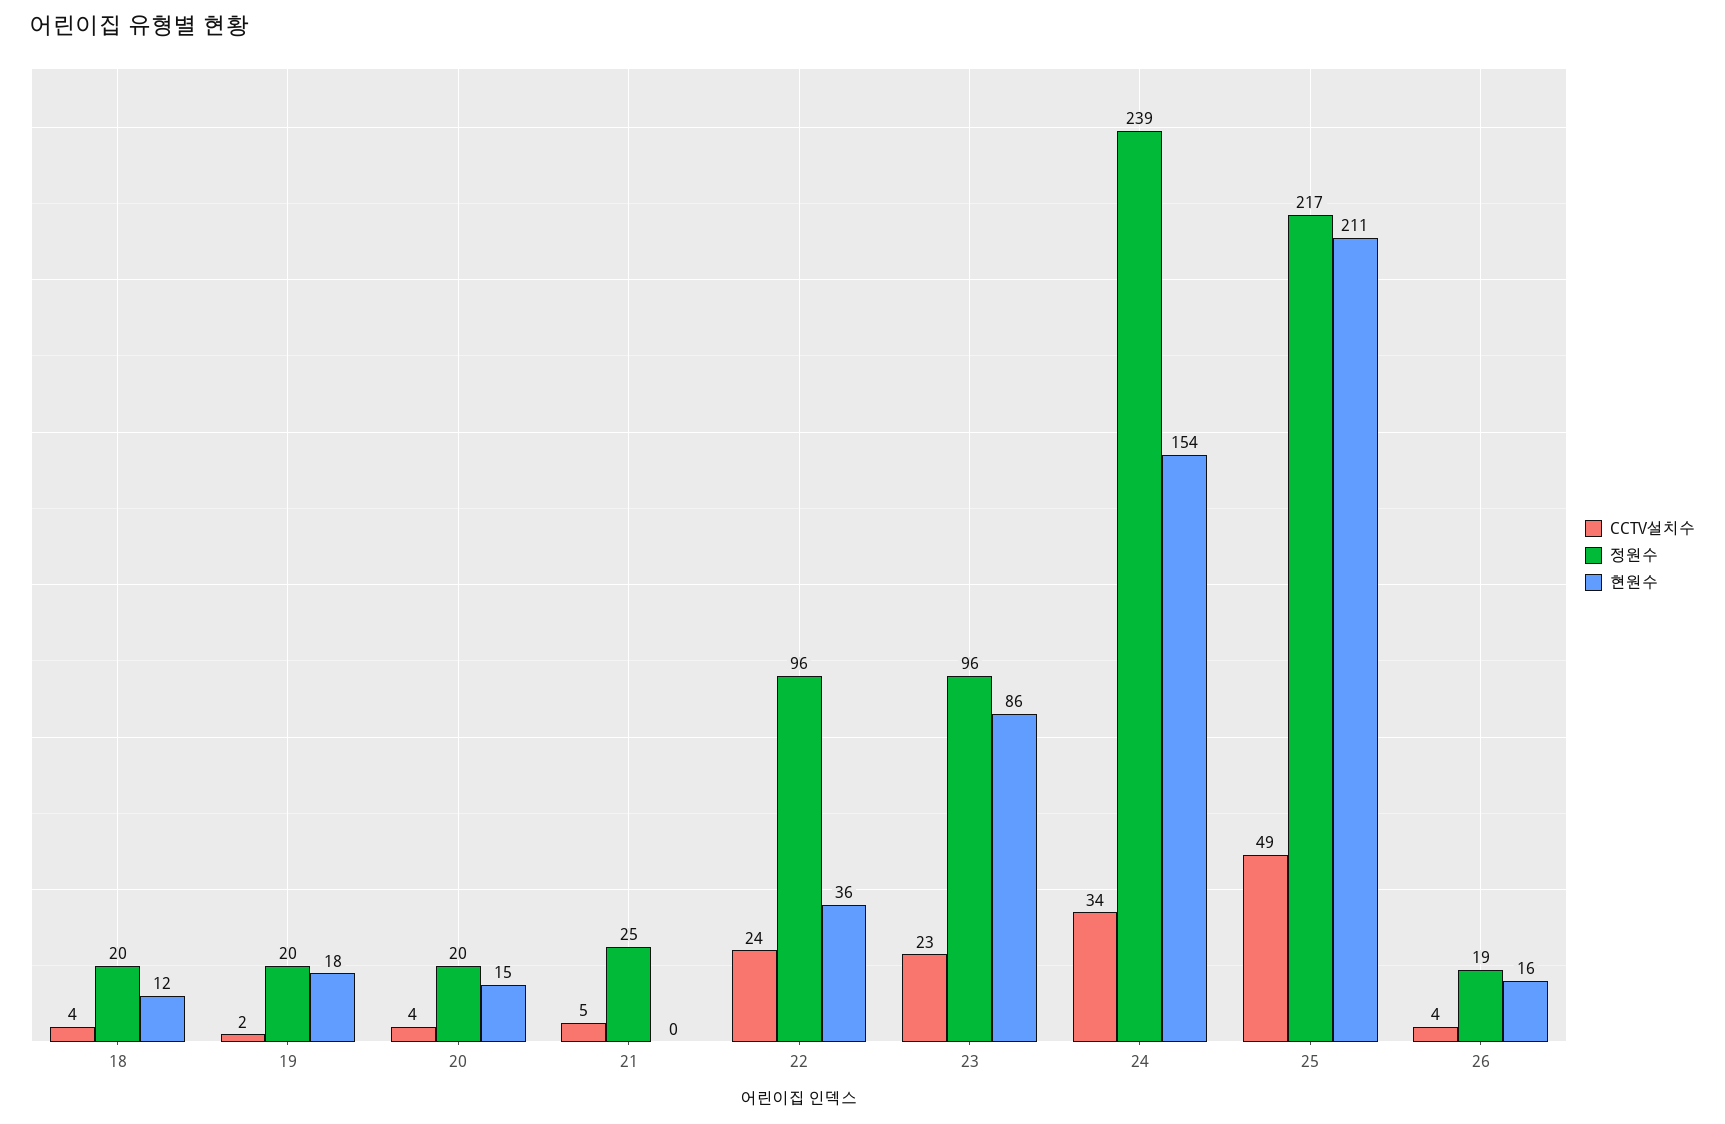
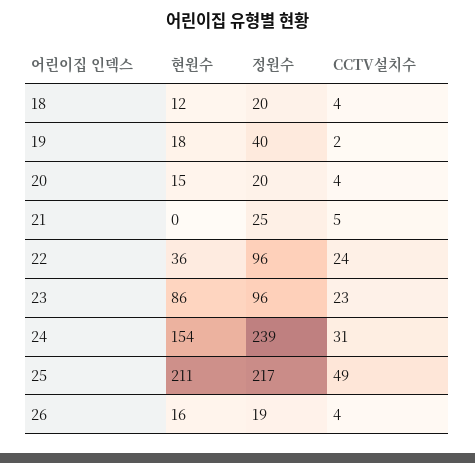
  {
    "CCTV설치수": {
      "18": 4,
      "19": 2,
      "20": 4,
      "21": 5,
      "22": 24,
      "23": 23,
-     "24": 34,
+     "24": 31,
      "25": 49,
      "26": 4
    },
    "정원수": {
      "18": 20,
-     "19": 20,
+     "19": 40,
      "20": 20,
      "21": 25,
      "22": 96,
      "23": 96,
      "24": 239,
      "25": 217,
      "26": 19
    },
    "현원수": {
      "18": 12,
      "19": 18,
      "20": 15,
      "21": 0,
      "22": 36,
      "23": 86,
      "24": 154,
      "25": 211,
      "26": 16
    }
  }

